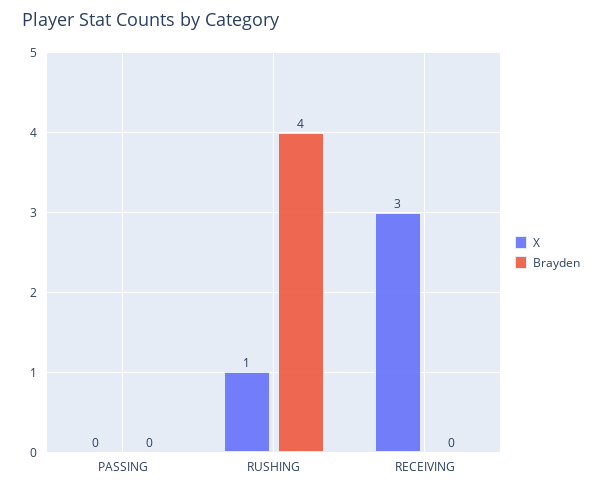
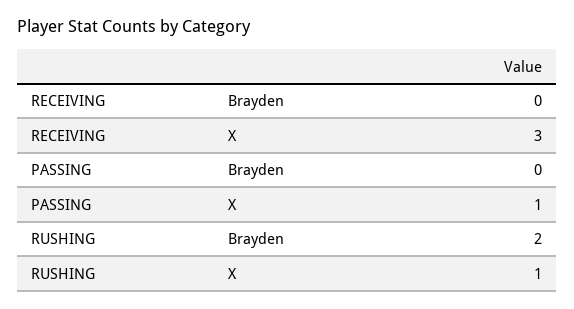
  {
    "X": {
-     "PASSING": 0,
+     "PASSING": 1,
      "RUSHING": 1,
      "RECEIVING": 3
    },
    "Brayden": {
      "PASSING": 0,
-     "RUSHING": 4,
+     "RUSHING": 2,
      "RECEIVING": 0
    }
  }

